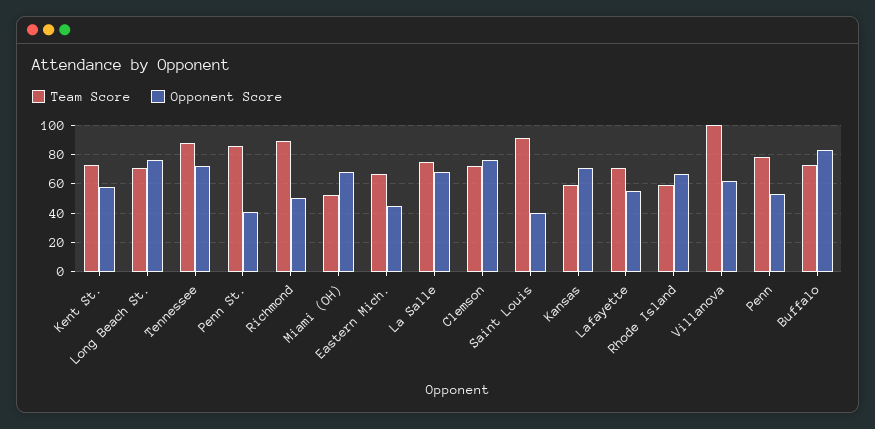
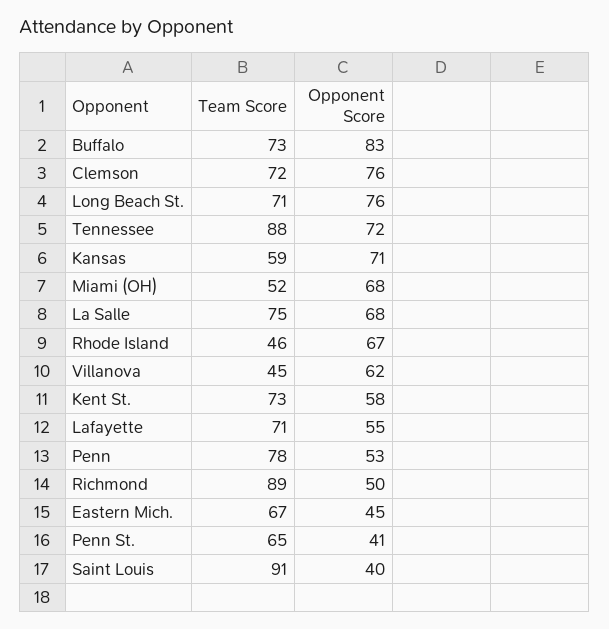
  {
    "Team Score": {
      "Kent St.": 73,
      "Long Beach St.": 71,
      "Tennessee": 88,
-     "Penn St.": 85,
+     "Penn St.": 65,
      "Richmond": 89,
      "Miami (OH)": 52,
      "Eastern Mich.": 67,
      "La Salle": 75,
      "Clemson": 72,
      "Saint Louis": 91,
      "Kansas": 59,
      "Lafayette": 71,
-     "Rhode Island": 60,
+     "Rhode Island": 46,
-     "Villanova": 100,
+     "Villanova": 45,
      "Penn": 78,
      "Buffalo": 73
    },
    "Opponent Score": {
      "Kent St.": 58,
      "Long Beach St.": 76,
      "Tennessee": 72,
      "Penn St.": 41,
      "Richmond": 50,
      "Miami (OH)": 68,
      "Eastern Mich.": 45,
      "La Salle": 68,
      "Clemson": 76,
      "Saint Louis": 40,
      "Kansas": 71,
      "Lafayette": 55,
      "Rhode Island": 67,
      "Villanova": 62,
      "Penn": 53,
      "Buffalo": 83
    }
  }

